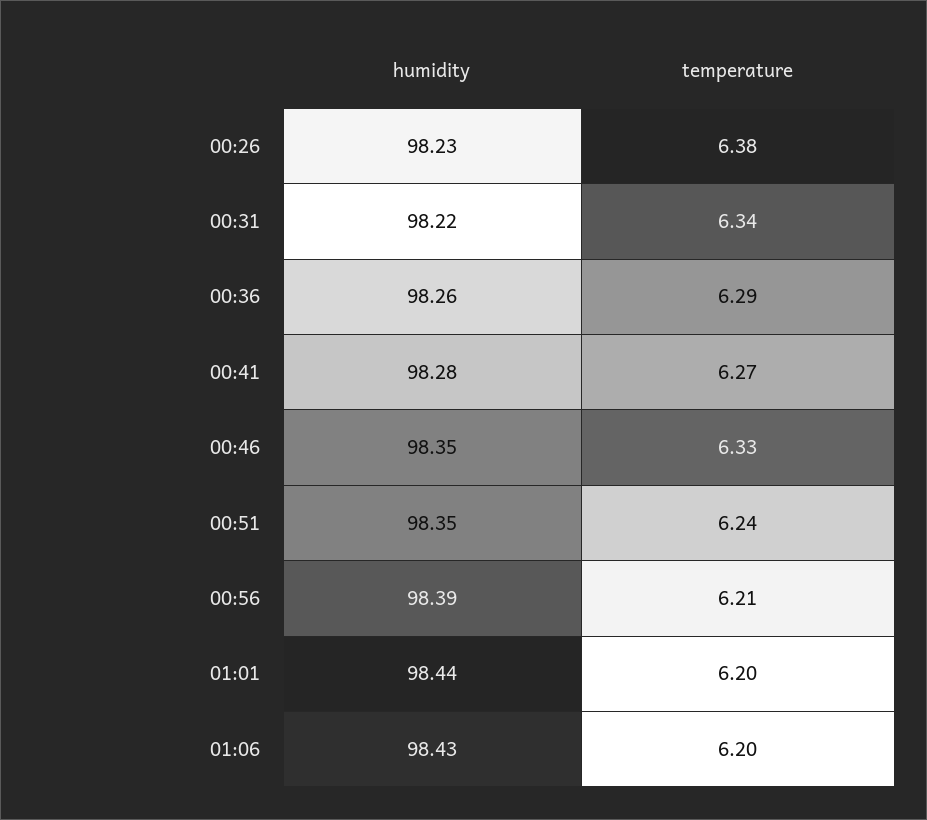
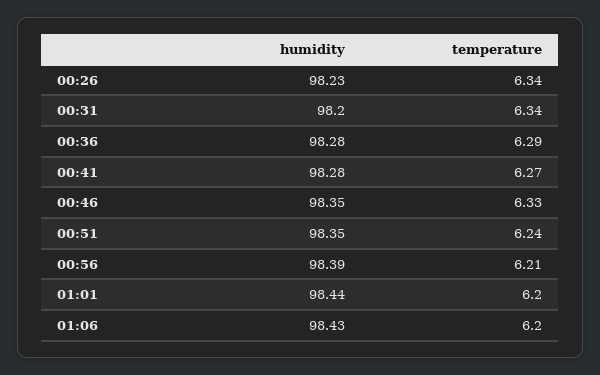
  {
    "humidity": {
      "00:26": 98.23,
-     "00:31": 98.22,
+     "00:31": 98.2,
-     "00:36": 98.26,
+     "00:36": 98.28,
      "00:41": 98.28,
      "00:46": 98.35,
      "00:51": 98.35,
      "00:56": 98.39,
      "01:01": 98.44,
      "01:06": 98.43
    },
    "temperature": {
-     "00:26": 6.38,
+     "00:26": 6.34,
      "00:31": 6.34,
      "00:36": 6.29,
      "00:41": 6.27,
      "00:46": 6.33,
      "00:51": 6.24,
      "00:56": 6.21,
      "01:01": 6.2,
      "01:06": 6.2
    }
  }

